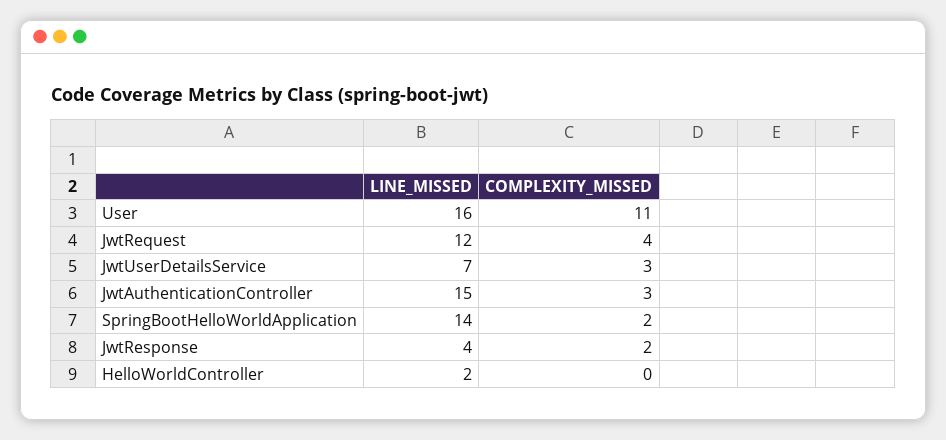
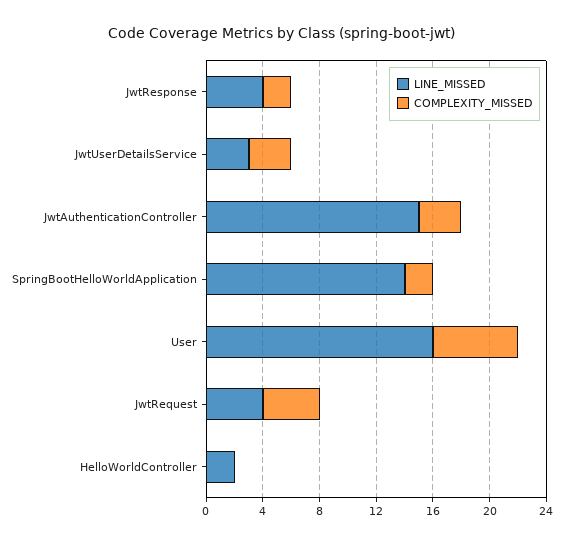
  {
    "LINE_MISSED": {
      "User": 16,
-     "JwtRequest": 12,
+     "JwtRequest": 4,
-     "JwtUserDetailsService": 7,
+     "JwtUserDetailsService": 3,
      "JwtAuthenticationController": 15,
      "SpringBootHelloWorldApplication": 14,
      "JwtResponse": 4,
      "HelloWorldController": 2
    },
    "COMPLEXITY_MISSED": {
-     "User": 11,
+     "User": 6,
      "JwtRequest": 4,
      "JwtUserDetailsService": 3,
      "JwtAuthenticationController": 3,
      "SpringBootHelloWorldApplication": 2,
      "JwtResponse": 2,
      "HelloWorldController": 0
    }
  }

